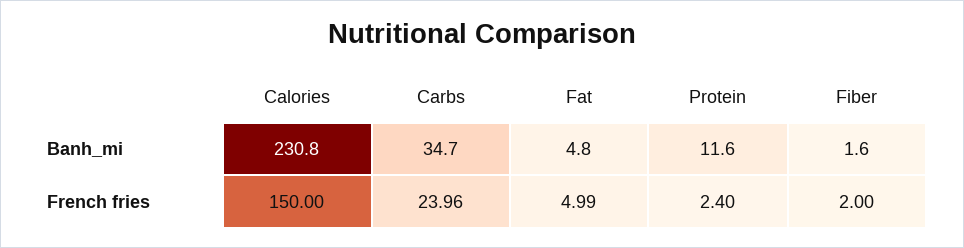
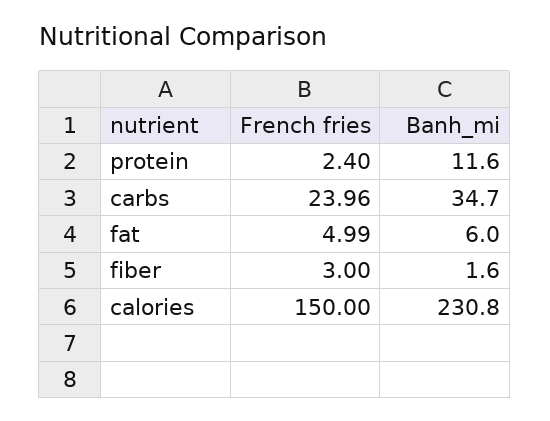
  {
    "Calories": {
      "Banh_mi": 230.8,
      "French fries": 150
    },
    "Carbs": {
      "Banh_mi": 34.7,
      "French fries": 23.96
    },
    "Fat": {
-     "Banh_mi": 4.8,
+     "Banh_mi": 6,
      "French fries": 4.99
    },
    "Protein": {
      "Banh_mi": 11.6,
      "French fries": 2.4
    },
    "Fiber": {
      "Banh_mi": 1.6,
-     "French fries": 2
+     "French fries": 3
    }
  }

